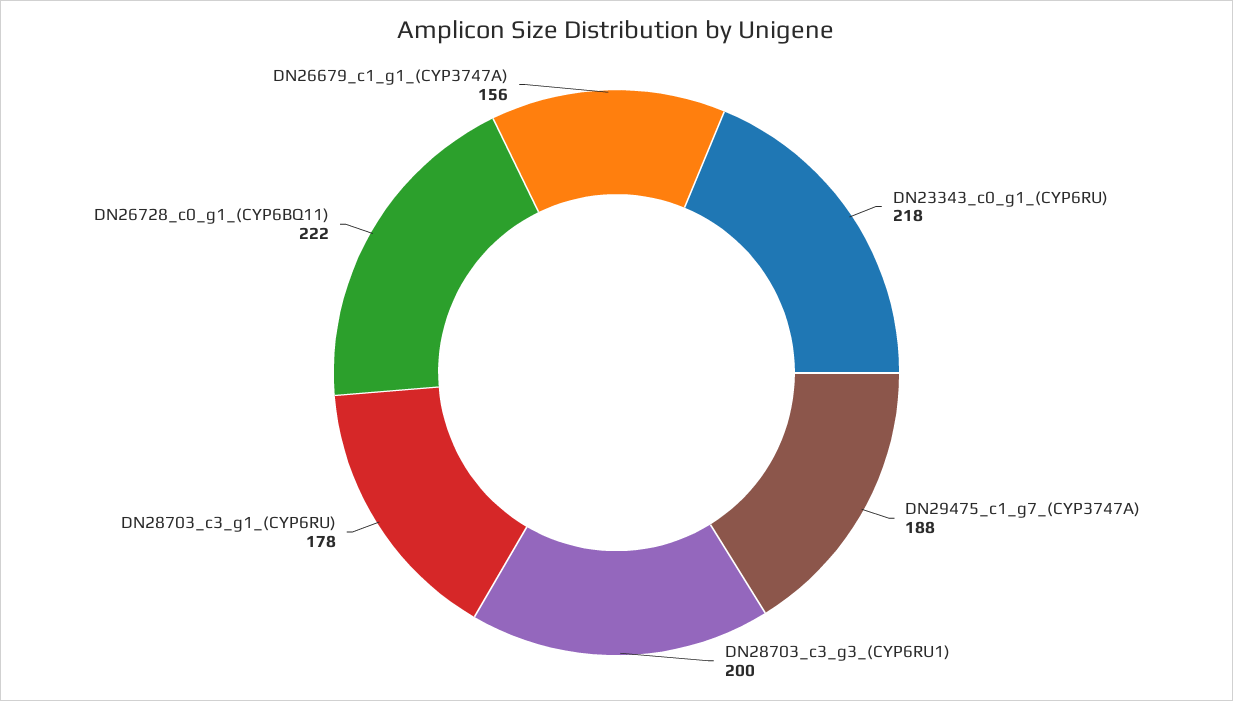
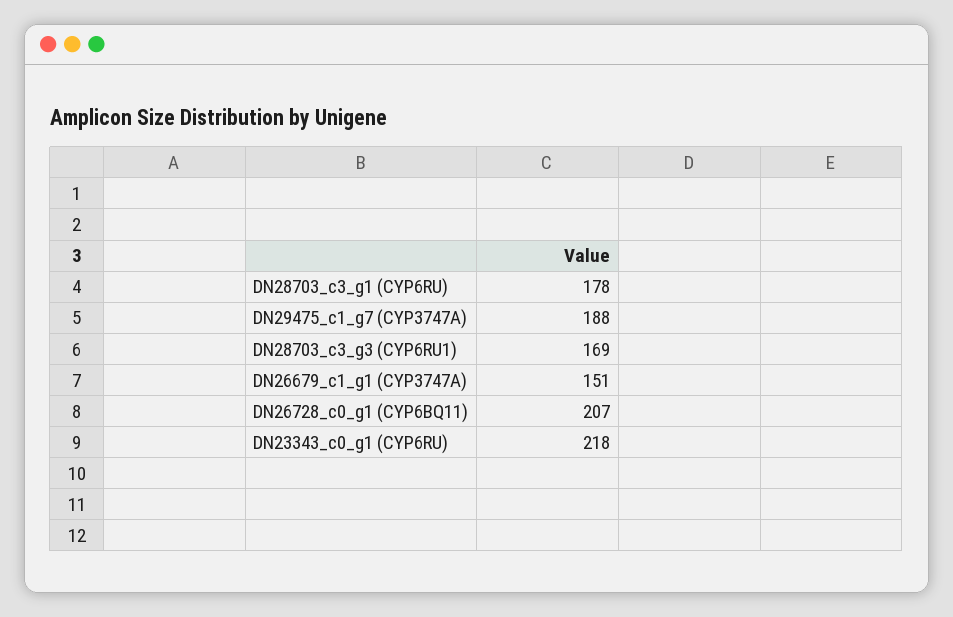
  {
    "DN23343_c0_g1_(CYP6RU)": 218,
    "DN29475_c1_g7_(CYP3747A)": 188,
-   "DN28703_c3_g3_(CYP6RU1)": 200,
+   "DN28703_c3_g3_(CYP6RU1)": 169,
    "DN28703_c3_g1_(CYP6RU)": 178,
-   "DN26728_c0_g1_(CYP6BQ11)": 222,
+   "DN26728_c0_g1_(CYP6BQ11)": 207,
-   "DN26679_c1_g1_(CYP3747A)": 156
+   "DN26679_c1_g1_(CYP3747A)": 151
  }

